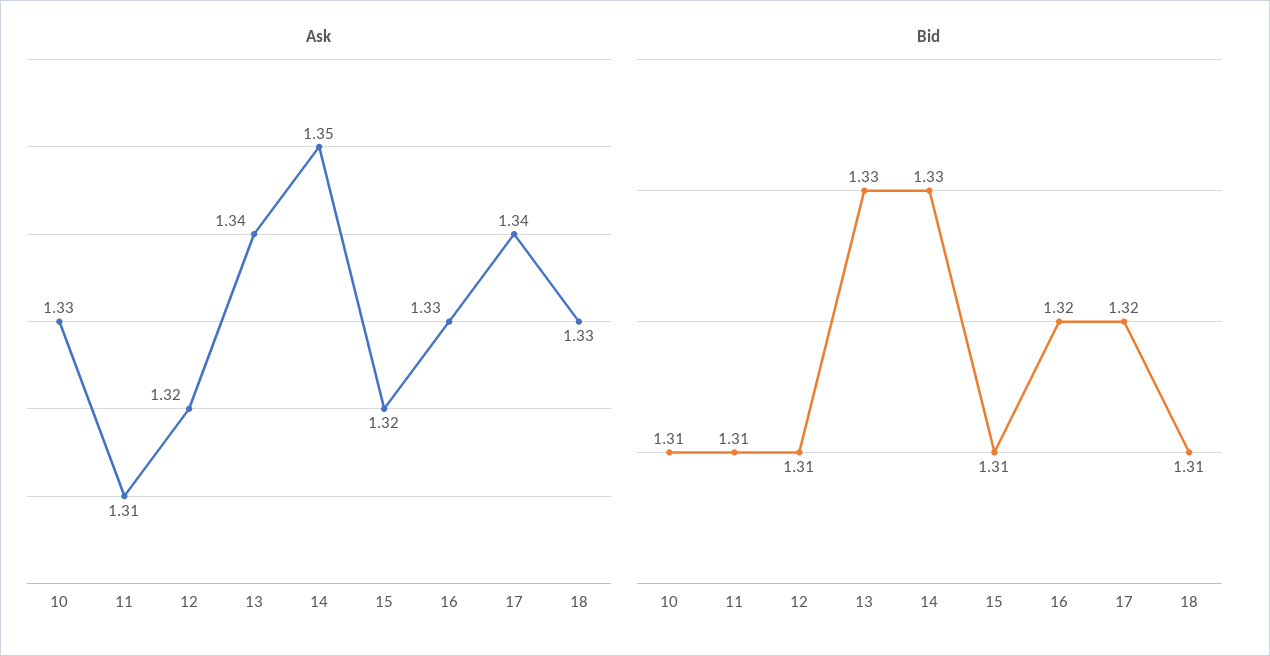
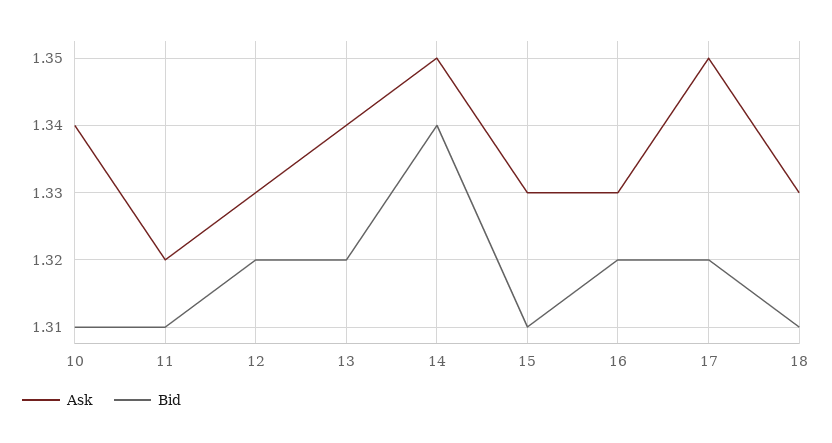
  {
    "Ask": {
-     "10": 1.33,
+     "10": 1.34,
-     "11": 1.31,
+     "11": 1.32,
-     "12": 1.32,
+     "12": 1.33,
      "13": 1.34,
      "14": 1.35,
-     "15": 1.32,
+     "15": 1.33,
      "16": 1.33,
-     "17": 1.34,
+     "17": 1.35,
      "18": 1.33
    },
    "Bid": {
      "10": 1.31,
      "11": 1.31,
-     "12": 1.31,
+     "12": 1.32,
-     "13": 1.33,
+     "13": 1.32,
-     "14": 1.33,
+     "14": 1.34,
      "15": 1.31,
      "16": 1.32,
      "17": 1.32,
      "18": 1.31
    }
  }

